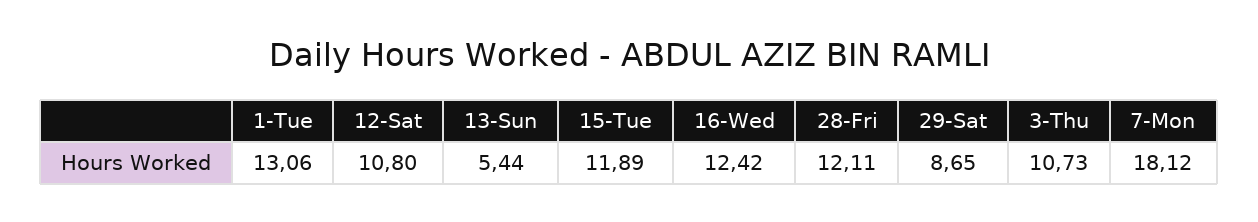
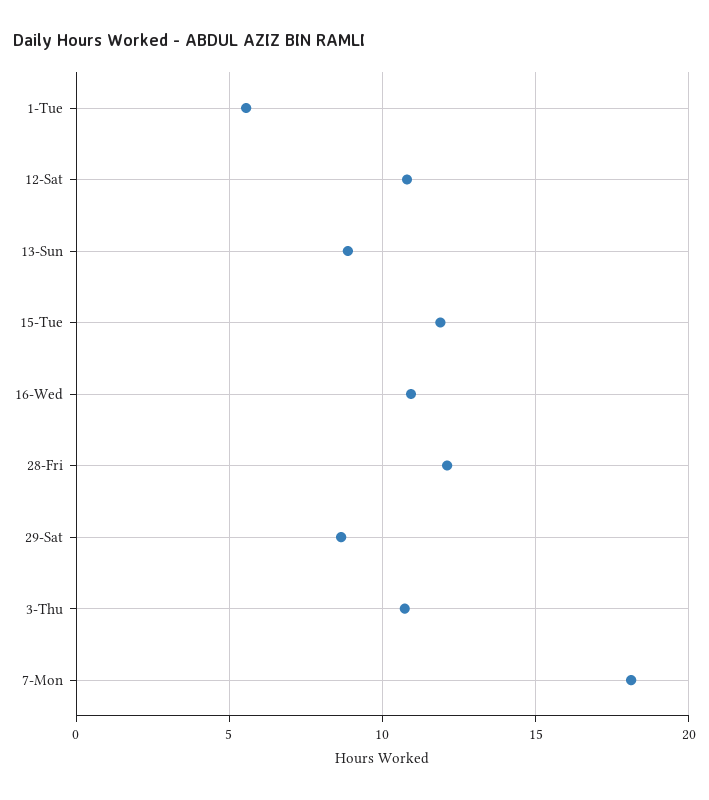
  {
-   "1-Tue": 13.06,
+   "1-Tue": 5.5,
    "12-Sat": 10.8,
-   "13-Sun": 5.44,
+   "13-Sun": 9,
    "15-Tue": 11.89,
-   "16-Wed": 12.42,
+   "16-Wed": 11,
    "28-Fri": 12.11,
    "29-Sat": 8.65,
    "3-Thu": 10.73,
    "7-Mon": 18.12
  }

